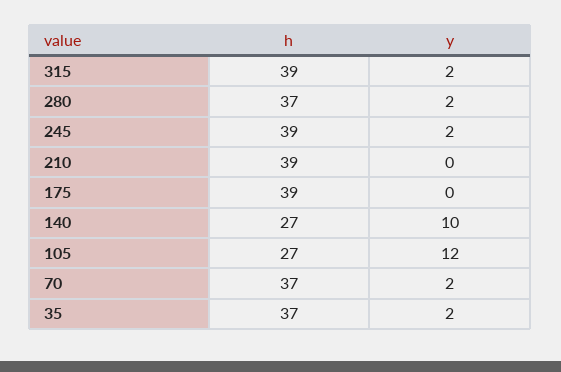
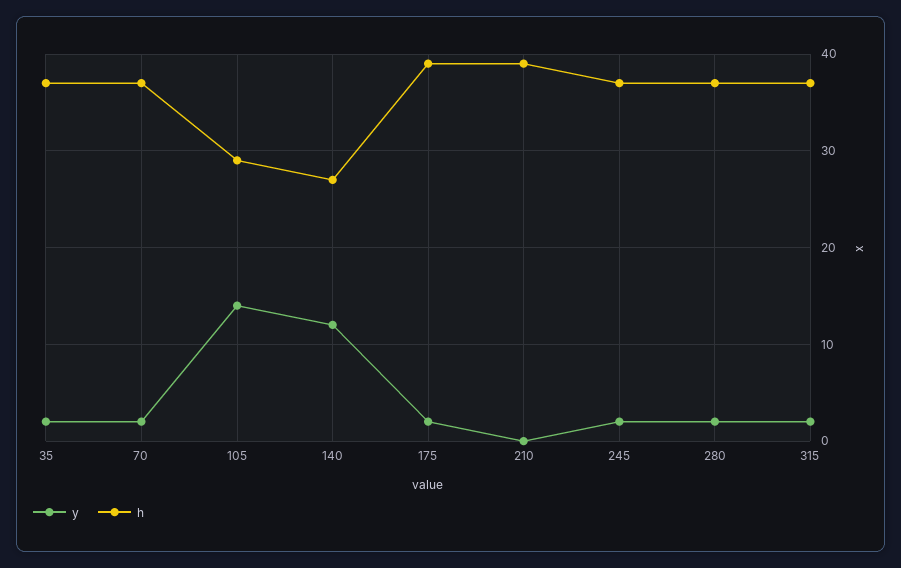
  {
    "h": {
-     "315": 39,
+     "315": 37,
      "280": 37,
-     "245": 39,
+     "245": 37,
      "210": 39,
      "175": 39,
      "140": 27,
-     "105": 27,
+     "105": 29,
      "70": 37,
      "35": 37
    },
    "y": {
      "315": 2,
      "280": 2,
      "245": 2,
      "210": 0,
-     "175": 0,
+     "175": 2,
-     "140": 10,
+     "140": 12,
-     "105": 12,
+     "105": 14,
      "70": 2,
      "35": 2
    }
  }

